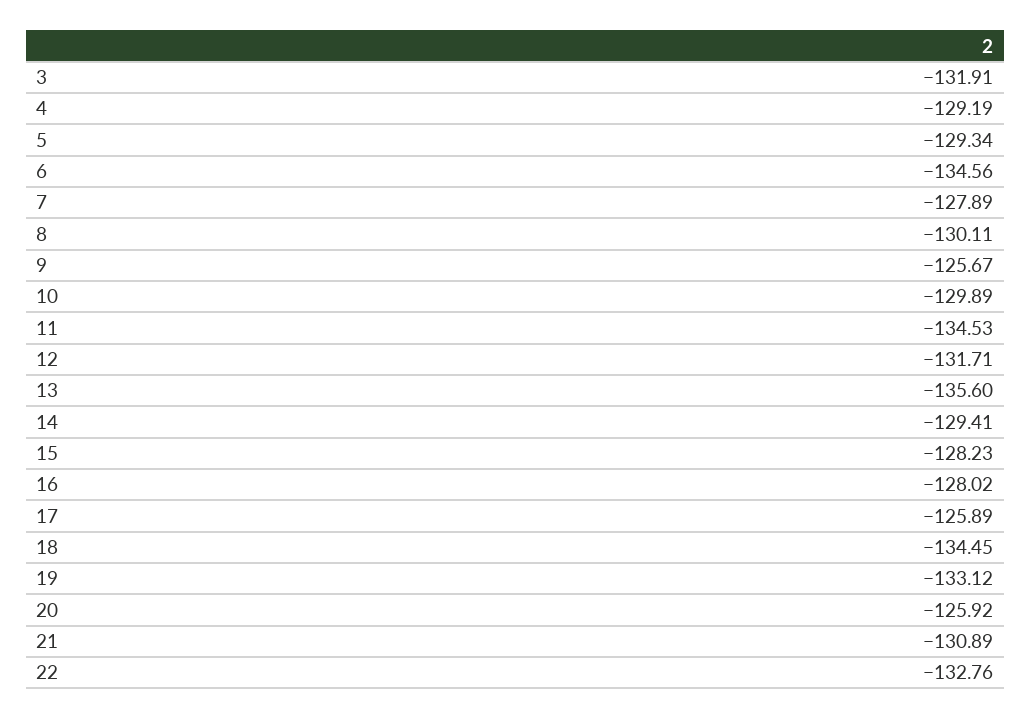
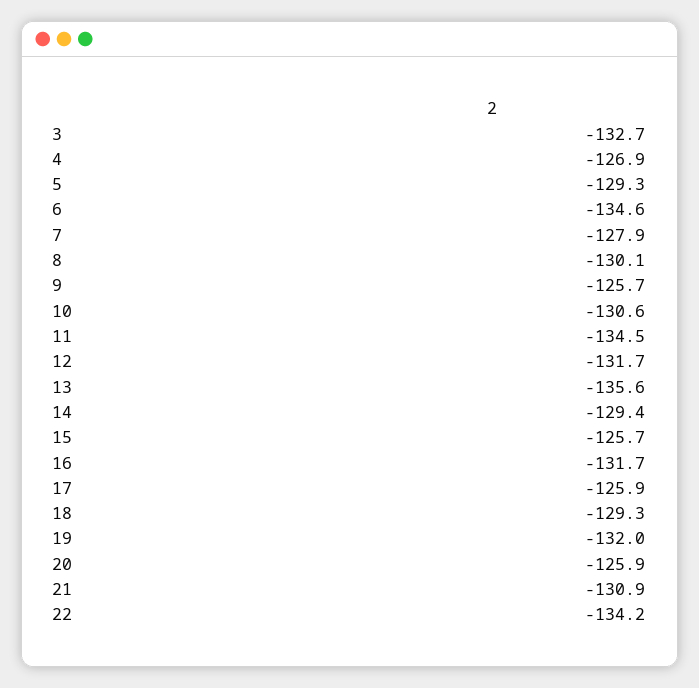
  {
-   "3": -131.91,
+   "3": -132.7,
-   "4": -129.19,
+   "4": -126.9,
    "5": -129.34,
    "6": -134.56,
    "7": -127.89,
    "8": -130.11,
    "9": -125.67,
-   "10": -129.89,
+   "10": -130.6,
    "11": -134.53,
    "12": -131.71,
    "13": -135.6,
    "14": -129.41,
-   "15": -128.23,
+   "15": -125.7,
-   "16": -128.02,
+   "16": -131.7,
    "17": -125.89,
-   "18": -134.45,
+   "18": -129.3,
-   "19": -133.12,
+   "19": -132,
    "20": -125.92,
    "21": -130.89,
-   "22": -132.76
+   "22": -134.2
  }

